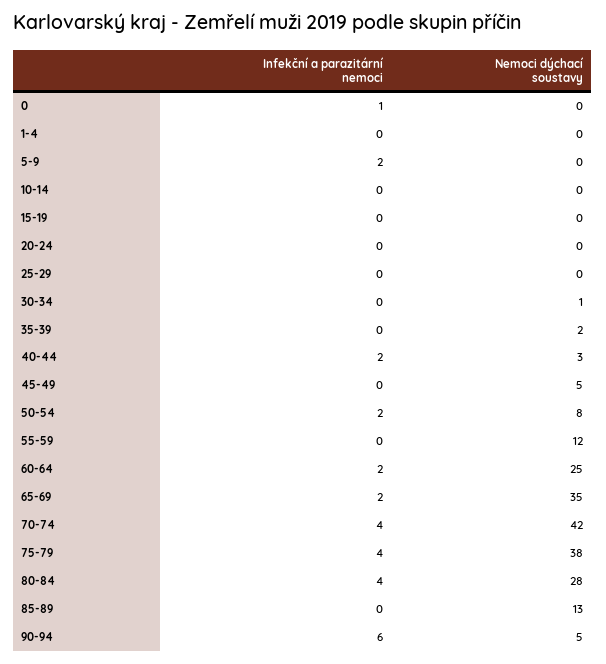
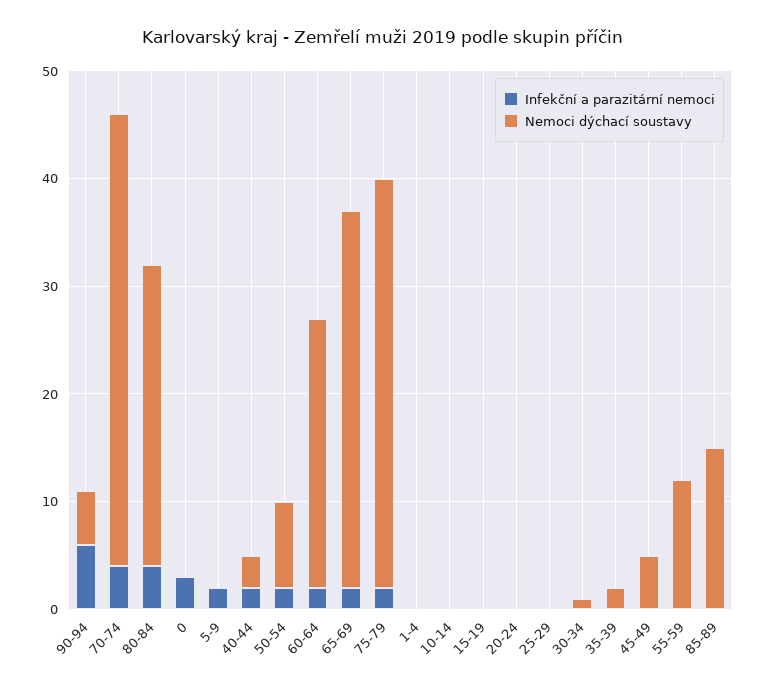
  {
    "Infekční a parazitární nemoci": {
-     "0": 1,
+     "0": 3,
      "1-4": 0,
      "5-9": 2,
      "10-14": 0,
      "15-19": 0,
      "20-24": 0,
      "25-29": 0,
      "30-34": 0,
      "35-39": 0,
      "40-44": 2,
      "45-49": 0,
      "50-54": 2,
      "55-59": 0,
      "60-64": 2,
      "65-69": 2,
      "70-74": 4,
-     "75-79": 4,
+     "75-79": 2,
      "80-84": 4,
      "85-89": 0,
      "90-94": 6
    },
    "Nemoci dýchací soustavy": {
      "0": 0,
      "1-4": 0,
      "5-9": 0,
      "10-14": 0,
      "15-19": 0,
      "20-24": 0,
      "25-29": 0,
      "30-34": 1,
      "35-39": 2,
      "40-44": 3,
      "45-49": 5,
      "50-54": 8,
      "55-59": 12,
      "60-64": 25,
      "65-69": 35,
      "70-74": 42,
      "75-79": 38,
      "80-84": 28,
-     "85-89": 13,
+     "85-89": 15,
      "90-94": 5
    }
  }

